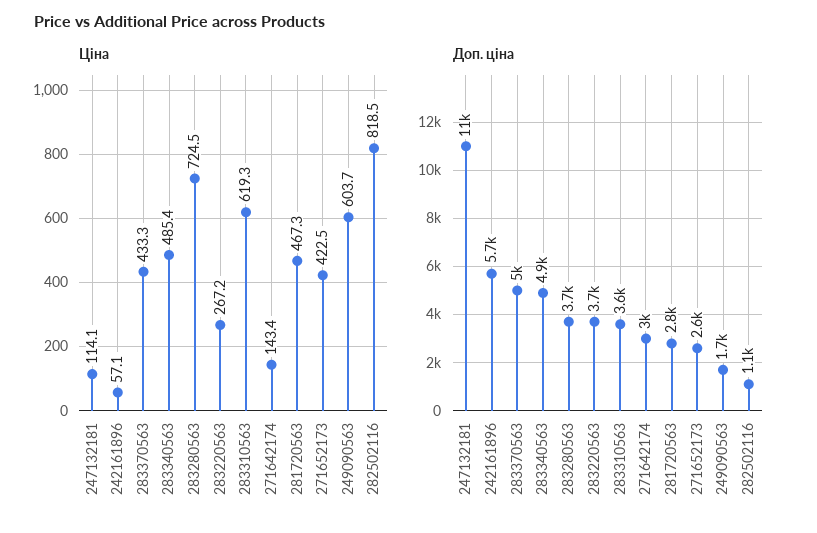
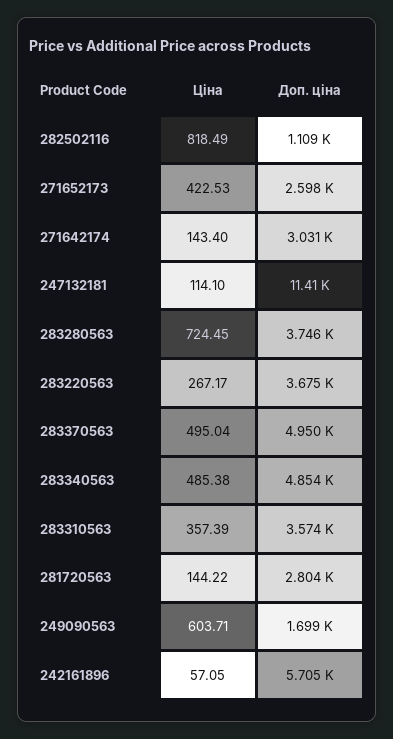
  {
    "Ціна": {
      "247132181": 114.1,
      "242161896": 57.05,
-     "283370563": 433.3,
+     "283370563": 495.04,
      "283340563": 485.38,
      "283280563": 724.45,
      "283220563": 267.17,
-     "283310563": 619.3,
+     "283310563": 357.39,
      "271642174": 143.4,
-     "281720563": 467.3,
+     "281720563": 144.22,
      "271652173": 422.53,
      "249090563": 603.71,
      "282502116": 818.49
    },
    "Доп. ціна": {
      "247132181": 11410,
      "242161896": 5705,
      "283370563": 4950,
      "283340563": 4854,
      "283280563": 3746,
      "283220563": 3675,
      "283310563": 3574,
      "271642174": 3031,
      "281720563": 2804,
      "271652173": 2598,
      "249090563": 1699,
      "282502116": 1109
    }
  }

